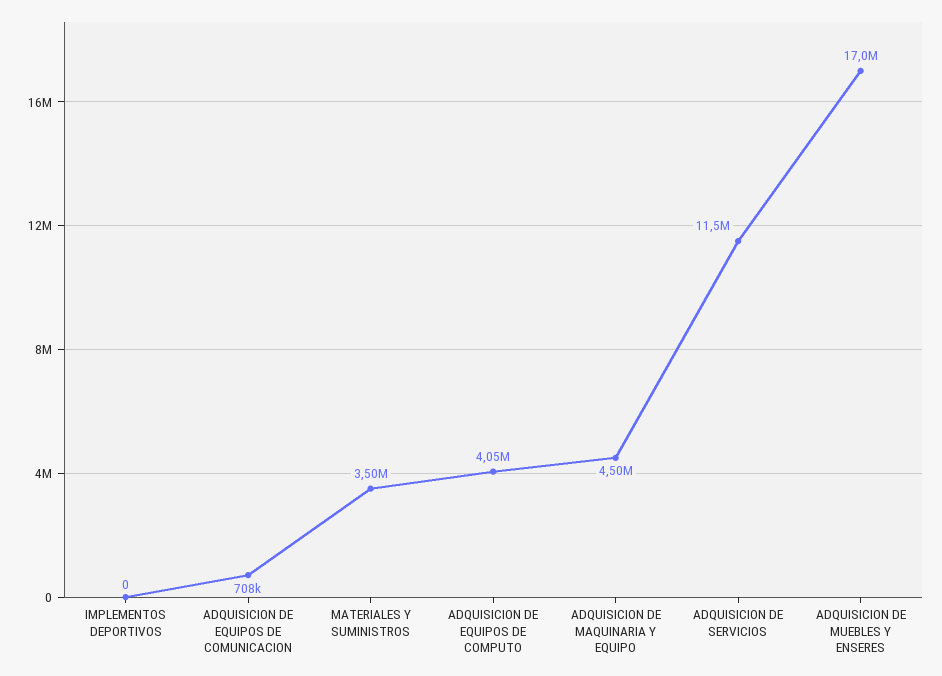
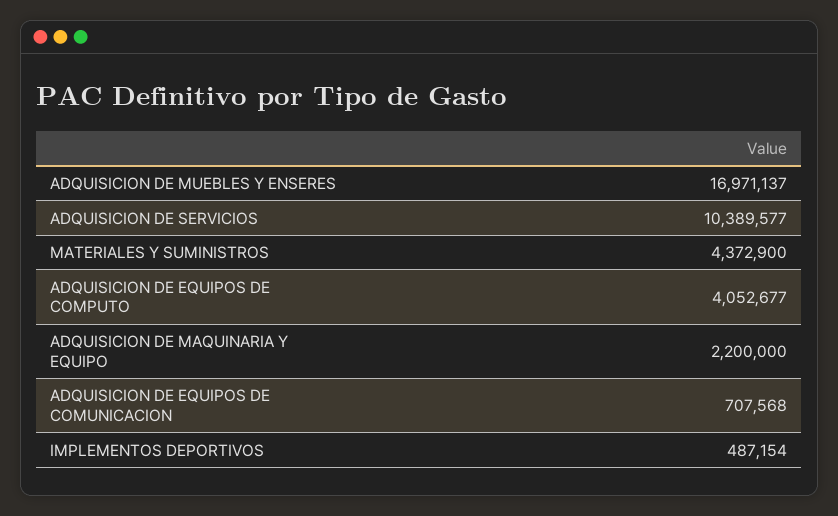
  {
-   "IMPLEMENTOS DEPORTIVOS": 0,
+   "IMPLEMENTOS DEPORTIVOS": 487154,
    "ADQUISICION DE EQUIPOS DE COMUNICACION": 707568,
-   "MATERIALES Y SUMINISTROS": 3500000,
+   "MATERIALES Y SUMINISTROS": 4372900,
    "ADQUISICION DE EQUIPOS DE COMPUTO": 4052677,
-   "ADQUISICION DE MAQUINARIA Y EQUIPO": 4500000,
+   "ADQUISICION DE MAQUINARIA Y EQUIPO": 2200000,
-   "ADQUISICION DE SERVICIOS": 11500000,
+   "ADQUISICION DE SERVICIOS": 10389577,
    "ADQUISICION DE MUEBLES Y ENSERES": 16971137
  }

